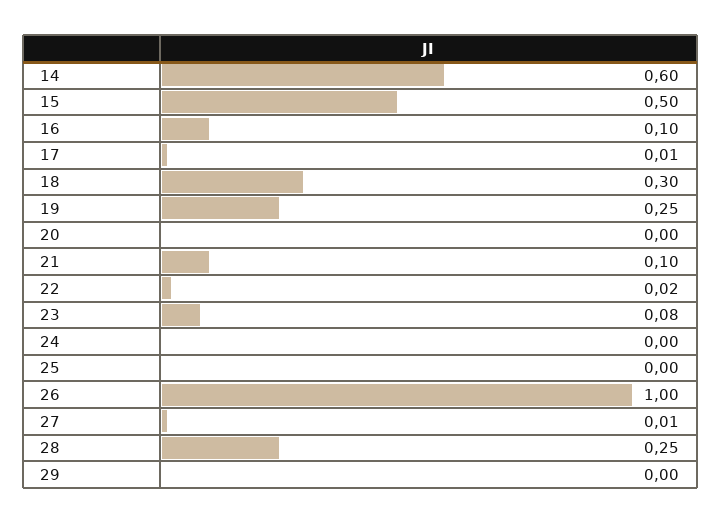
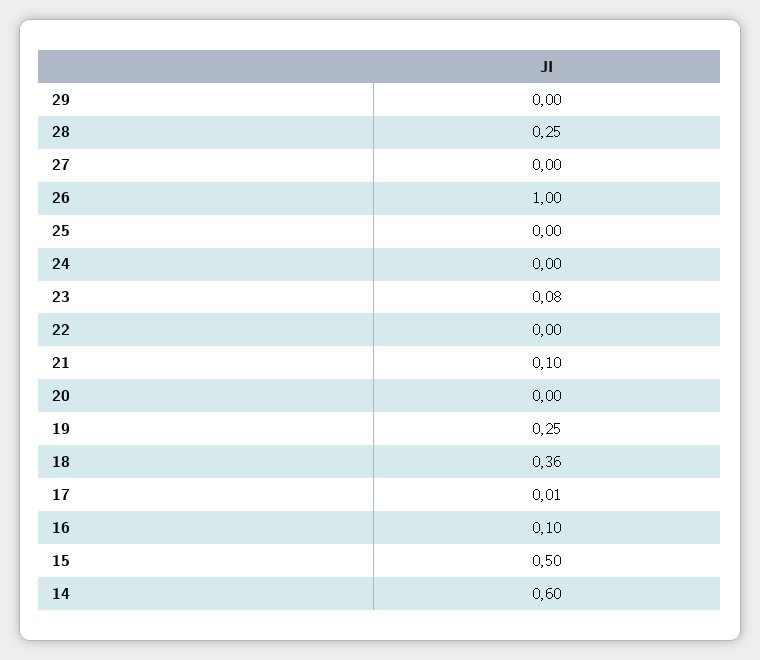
  {
    "14": 0.6,
    "15": 0.5,
    "16": 0.1,
    "17": 0.01,
-   "18": 0.3,
+   "18": 0.36,
    "19": 0.25,
    "20": 0,
    "21": 0.1,
-   "22": 0.02,
+   "22": 0,
    "23": 0.08,
    "24": 0,
    "25": 0,
    "26": 1,
-   "27": 0.01,
+   "27": 0,
    "28": 0.25,
    "29": 0
  }

